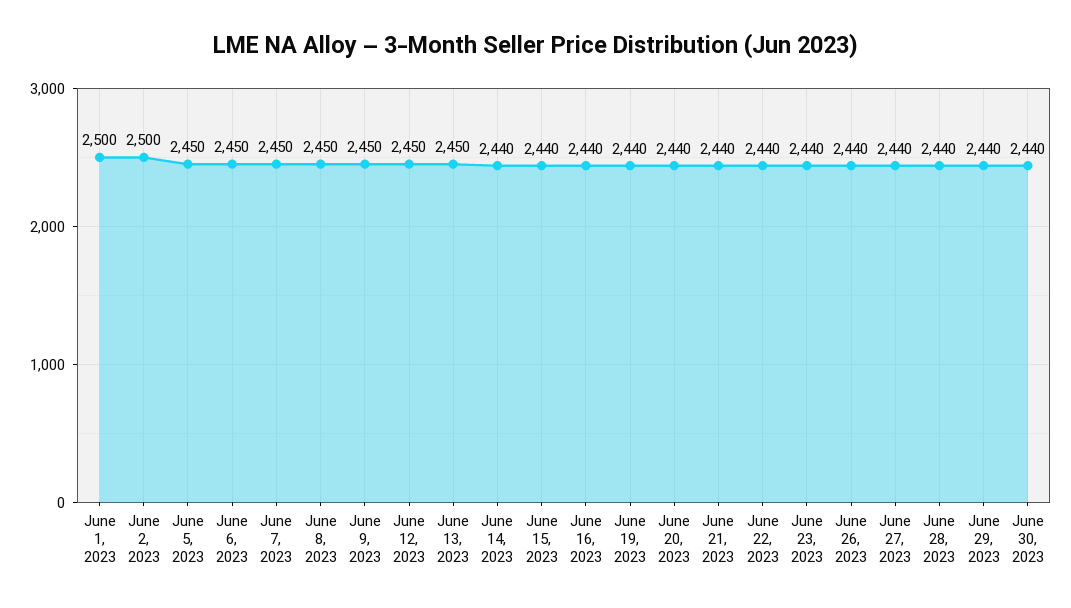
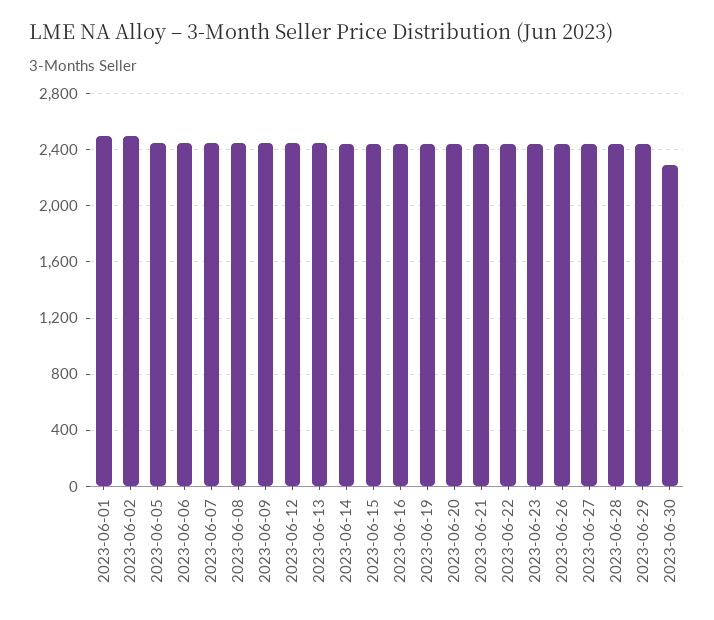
  {
    "June 1, 2023": 2500,
    "June 2, 2023": 2500,
    "June 5, 2023": 2450,
    "June 6, 2023": 2450,
    "June 7, 2023": 2450,
    "June 8, 2023": 2450,
    "June 9, 2023": 2450,
    "June 12, 2023": 2450,
    "June 13, 2023": 2450,
    "June 14, 2023": 2440,
    "June 15, 2023": 2440,
    "June 16, 2023": 2440,
    "June 19, 2023": 2440,
    "June 20, 2023": 2440,
    "June 21, 2023": 2440,
    "June 22, 2023": 2440,
    "June 23, 2023": 2440,
    "June 26, 2023": 2440,
    "June 27, 2023": 2440,
    "June 28, 2023": 2440,
    "June 29, 2023": 2440,
-   "June 30, 2023": 2440
+   "June 30, 2023": 2300
  }

